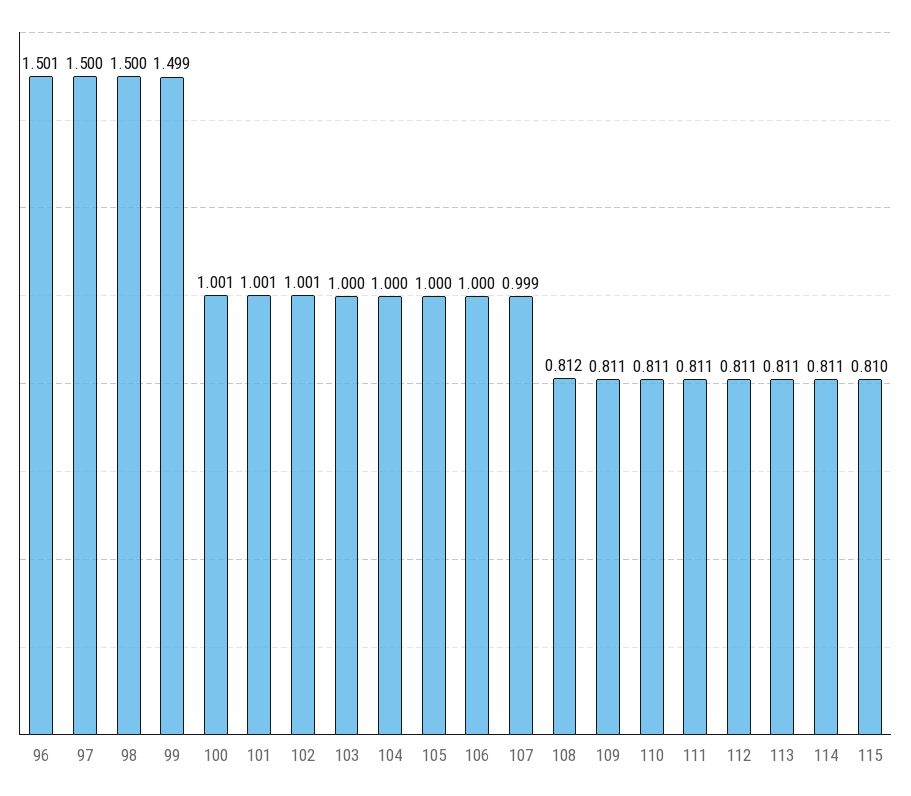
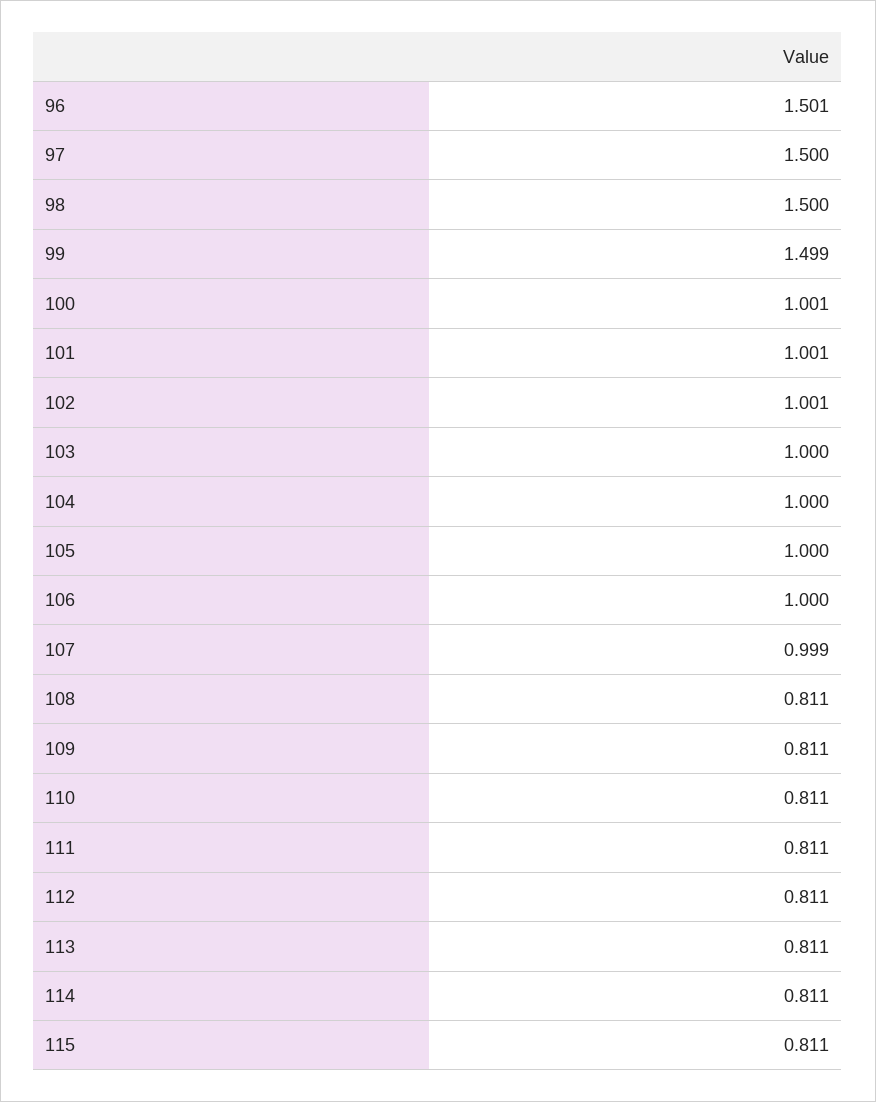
  {
    "96": 1.501,
    "97": 1.5,
    "98": 1.5,
    "99": 1.499,
    "100": 1.001,
    "101": 1.001,
    "102": 1.001,
    "103": 1,
    "104": 1,
    "105": 1,
    "106": 1,
    "107": 0.999,
-   "108": 0.812,
+   "108": 0.811,
    "109": 0.811,
    "110": 0.811,
    "111": 0.811,
    "112": 0.811,
    "113": 0.811,
    "114": 0.811,
-   "115": 0.81
+   "115": 0.811
  }

